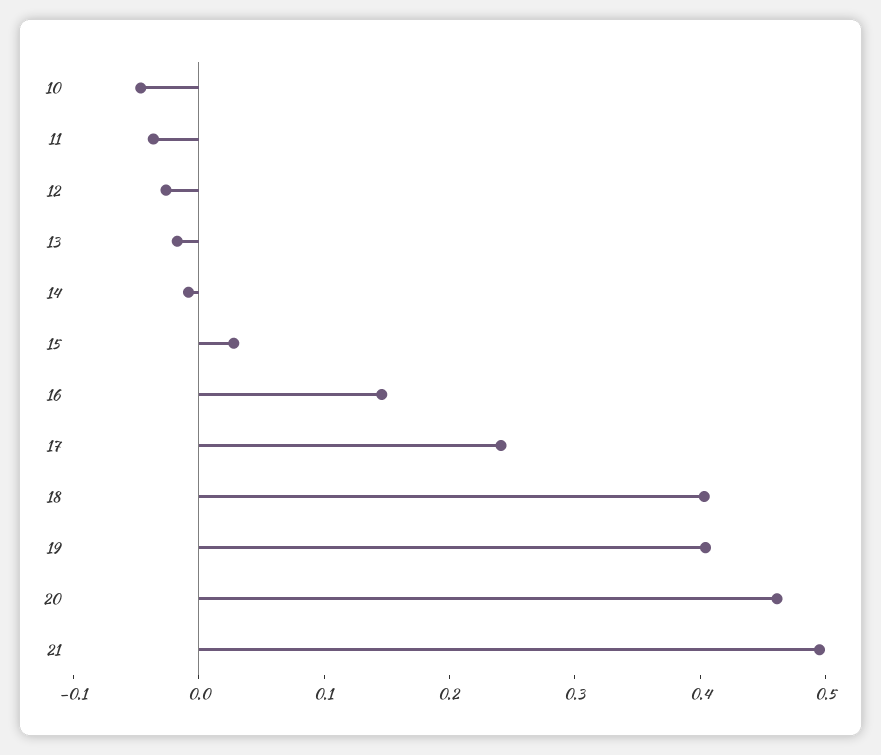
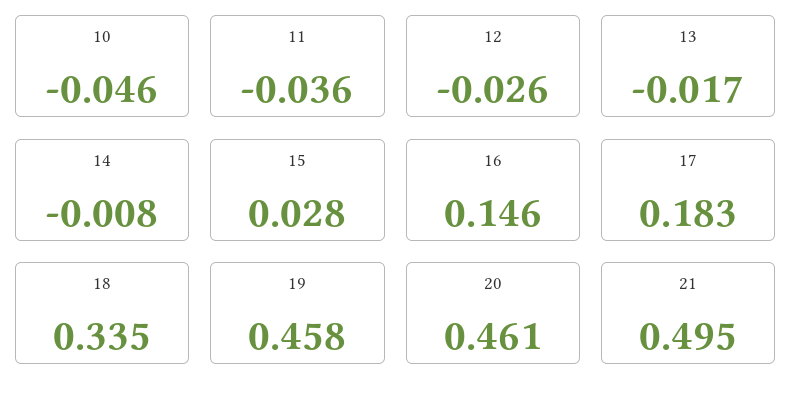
  {
    "10": -0.046,
    "11": -0.036,
    "12": -0.026,
    "13": -0.017,
    "14": -0.008,
    "15": 0.028,
    "16": 0.146,
-   "17": 0.24,
+   "17": 0.183,
-   "18": 0.4,
+   "18": 0.335,
-   "19": 0.4,
+   "19": 0.458,
    "20": 0.461,
    "21": 0.495
  }

